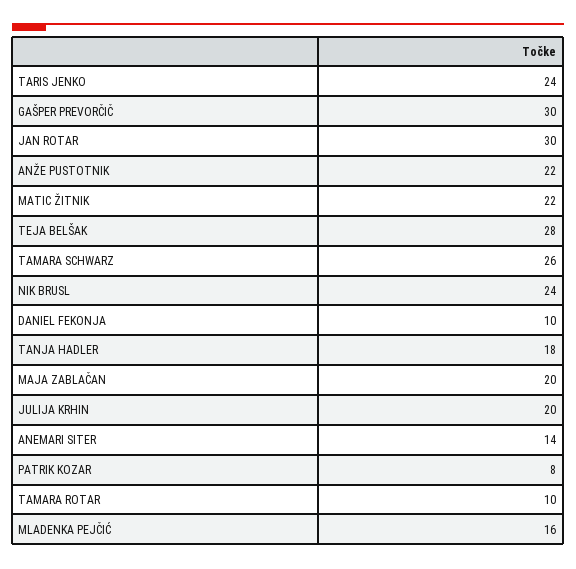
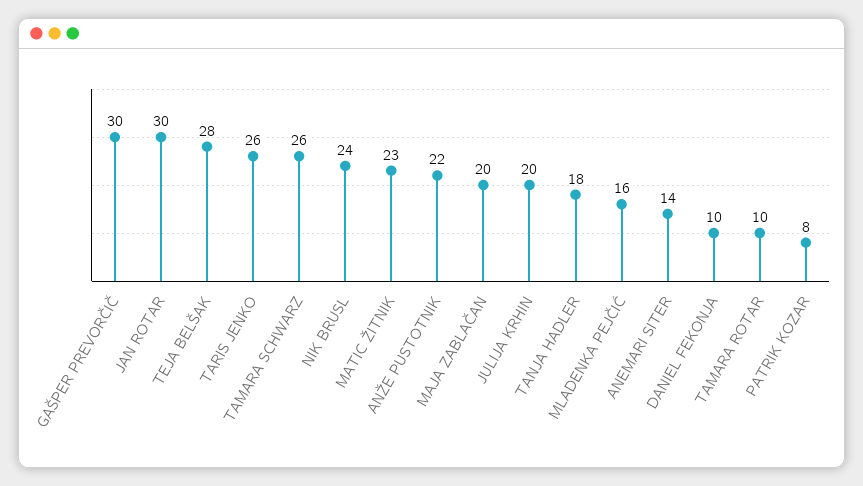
  {
-   "TARIS JENKO": 24,
+   "TARIS JENKO": 26,
    "GAŠPER PREVORČIČ": 30,
    "JAN ROTAR": 30,
    "ANŽE PUSTOTNIK": 22,
-   "MATIC ŽITNIK": 22,
+   "MATIC ŽITNIK": 23,
    "TEJA BELŠAK": 28,
    "TAMARA SCHWARZ": 26,
    "NIK BRUSL": 24,
    "DANIEL FEKONJA": 10,
    "TANJA HADLER": 18,
    "MAJA ZABLAČAN": 20,
    "JULIJA KRHIN": 20,
    "ANEMARI SITER": 14,
    "PATRIK KOZAR": 8,
    "TAMARA ROTAR": 10,
    "MLADENKA PEJČIĆ": 16
  }

